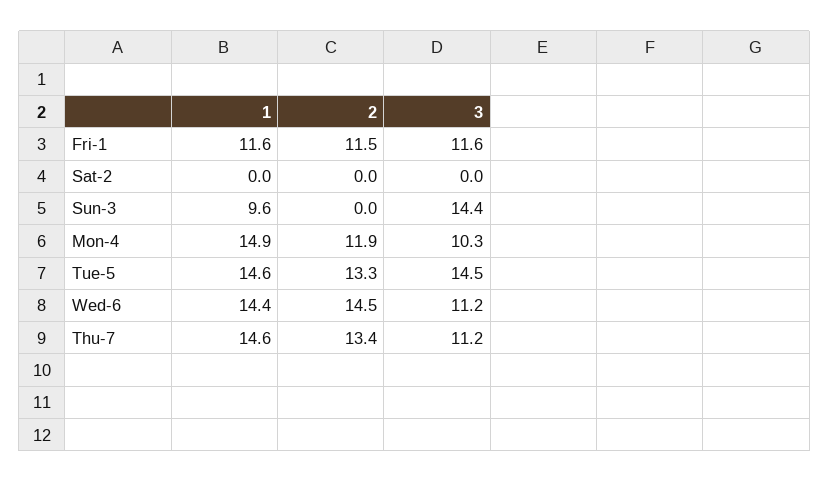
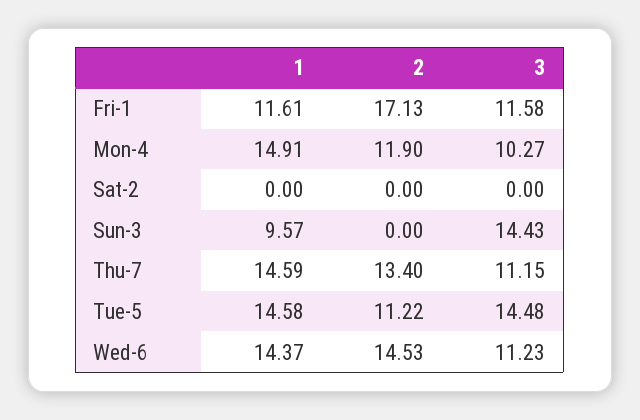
  {
    "1": {
      "Fri-1": 11.61,
      "Sat-2": 0,
      "Sun-3": 9.57,
      "Mon-4": 14.91,
      "Tue-5": 14.58,
      "Wed-6": 14.37,
      "Thu-7": 14.59
    },
    "2": {
-     "Fri-1": 11.5,
+     "Fri-1": 17.13,
      "Sat-2": 0,
      "Sun-3": 0,
      "Mon-4": 11.9,
-     "Tue-5": 13.3,
+     "Tue-5": 11.22,
      "Wed-6": 14.53,
      "Thu-7": 13.4
    },
    "3": {
      "Fri-1": 11.58,
      "Sat-2": 0,
      "Sun-3": 14.43,
      "Mon-4": 10.27,
      "Tue-5": 14.48,
      "Wed-6": 11.23,
      "Thu-7": 11.15
    }
  }

